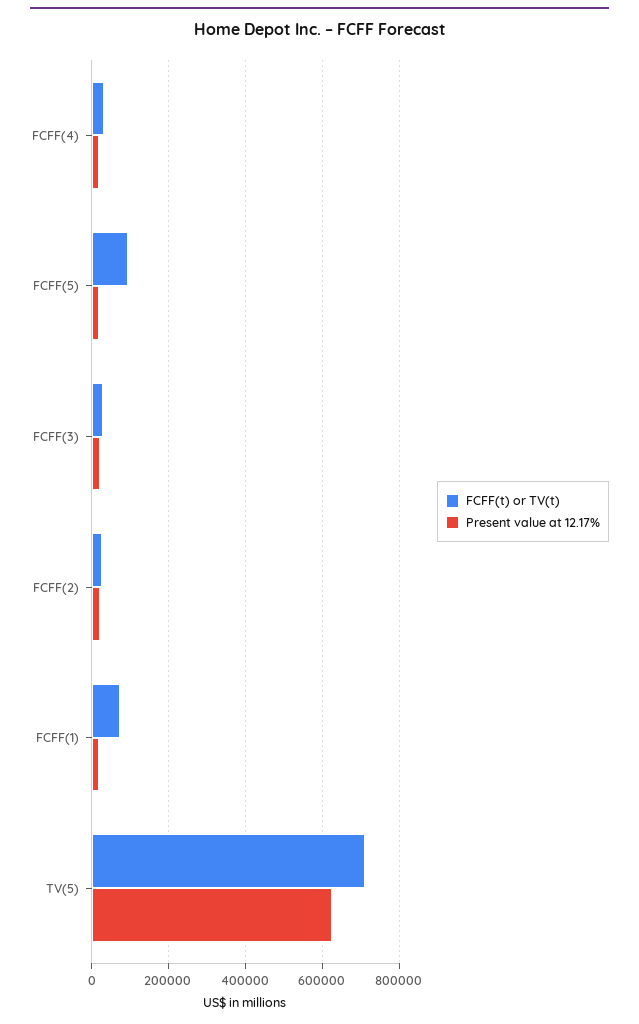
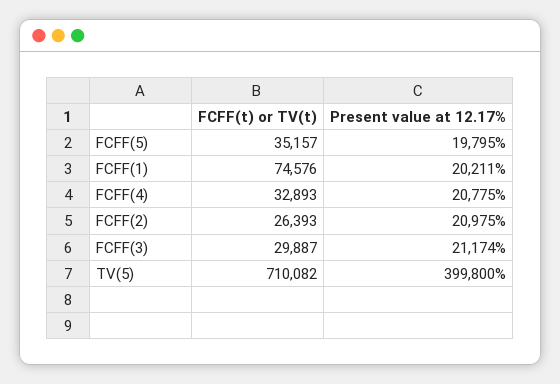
  {
    "FCFF(t) or TV(t)": {
      "FCFF(4)": 32893,
-     "FCFF(5)": 100000,
+     "FCFF(5)": 35157,
      "FCFF(3)": 29887,
      "FCFF(2)": 26393,
      "FCFF(1)": 74576,
      "TV(5)": 710082
    },
    "Present value at 12.17%": {
      "FCFF(4)": 20775,
      "FCFF(5)": 19795,
      "FCFF(3)": 21174,
      "FCFF(2)": 20975,
      "FCFF(1)": 20211,
-     "TV(5)": 620000
+     "TV(5)": 399800
    }
  }

